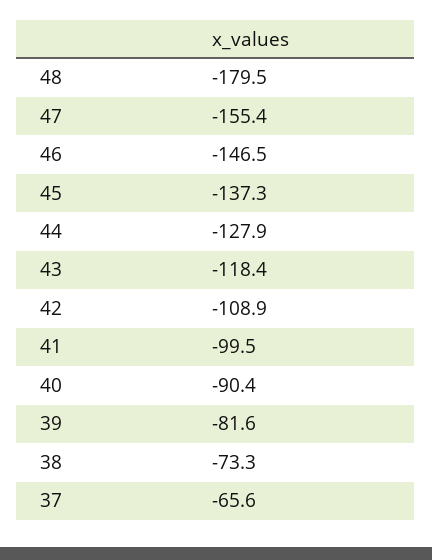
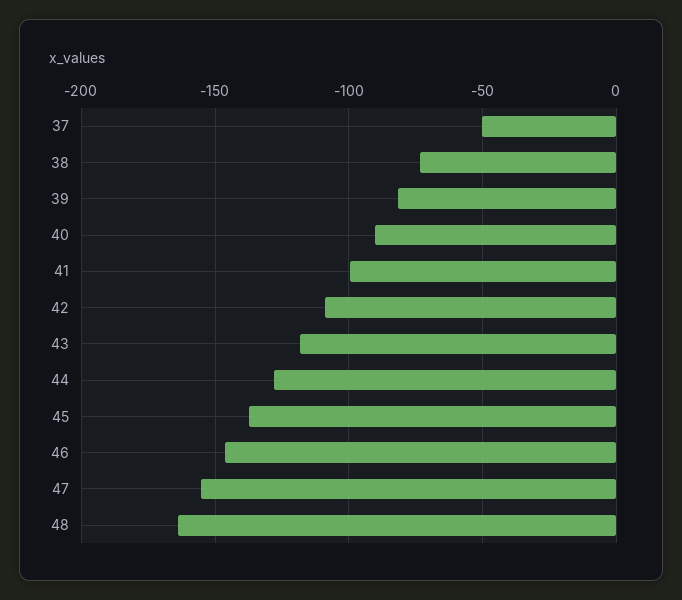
  {
-   "48": -179.5,
+   "48": -165,
    "47": -155.4,
    "46": -146.5,
    "45": -137.3,
    "44": -127.9,
    "43": -118.4,
    "42": -108.9,
    "41": -99.5,
    "40": -90.4,
    "39": -81.6,
    "38": -73.3,
-   "37": -65.6
+   "37": -50
  }

